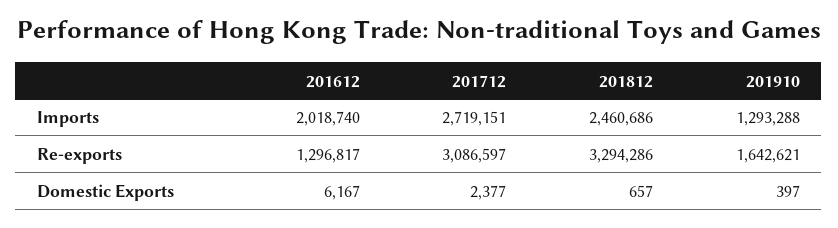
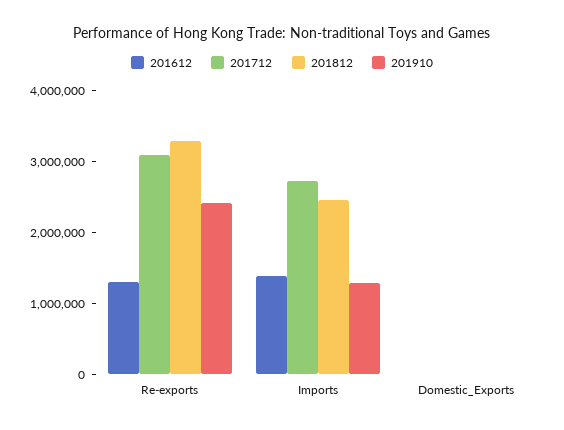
  {
    "201612": {
-     "Imports": 2018740,
+     "Imports": 1400000,
      "Re-exports": 1296817,
      "Domestic Exports": 6167
    },
    "201712": {
      "Imports": 2719151,
      "Re-exports": 3086597,
      "Domestic Exports": 2377
    },
    "201812": {
      "Imports": 2460686,
      "Re-exports": 3294286,
      "Domestic Exports": 657
    },
    "201910": {
      "Imports": 1293288,
-     "Re-exports": 1642621,
+     "Re-exports": 2400000,
      "Domestic Exports": 397
    }
  }

